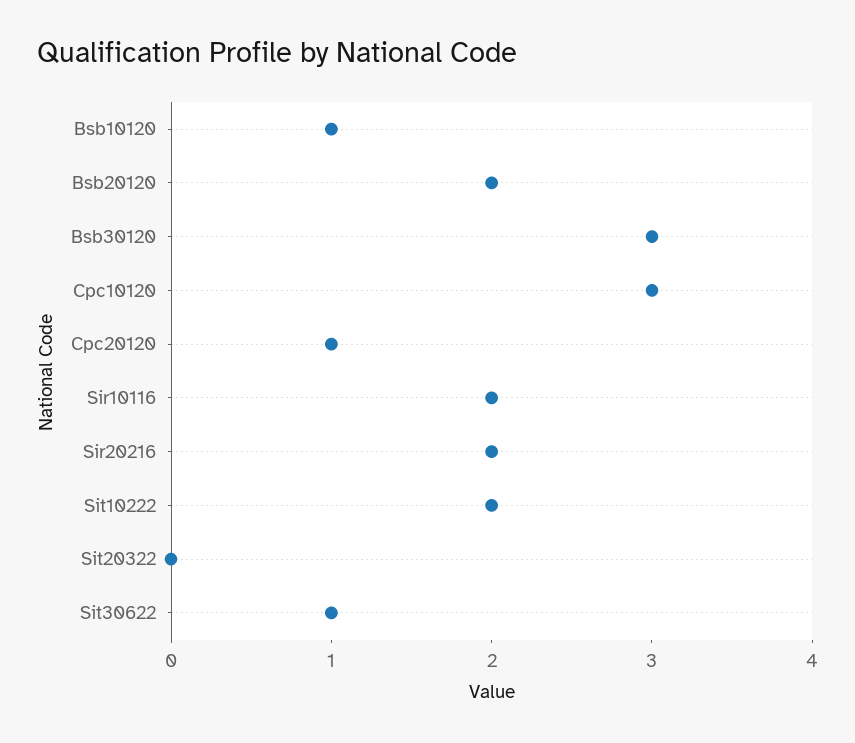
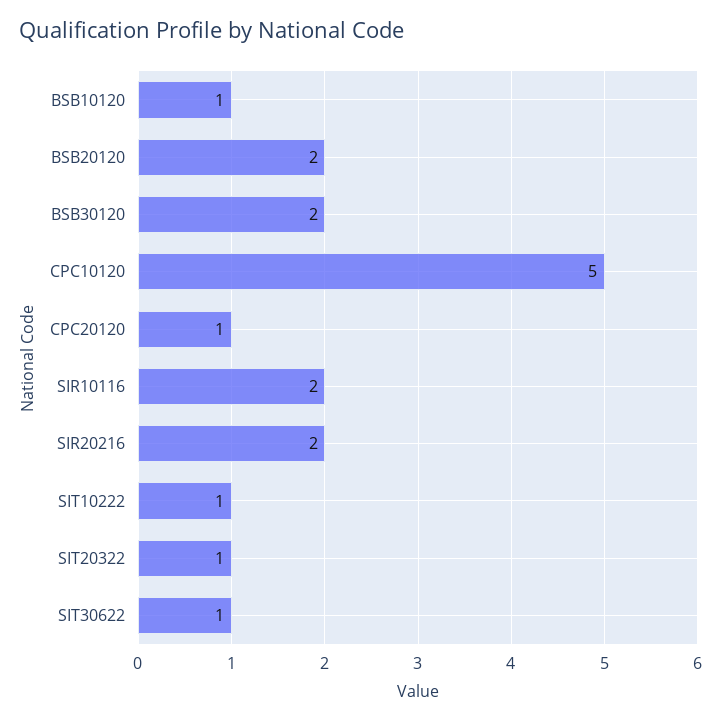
  {
    "Bsb10120": 1,
    "Bsb20120": 2,
-   "Bsb30120": 3,
+   "Bsb30120": 2,
-   "Cpc10120": 3,
+   "Cpc10120": 5,
    "Cpc20120": 1,
    "Sir10116": 2,
    "Sir20216": 2,
-   "Sit10222": 2,
+   "Sit10222": 1,
-   "Sit20322": 0,
+   "Sit20322": 1,
    "Sit30622": 1
  }

